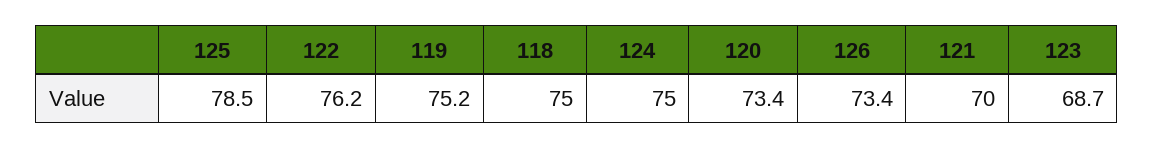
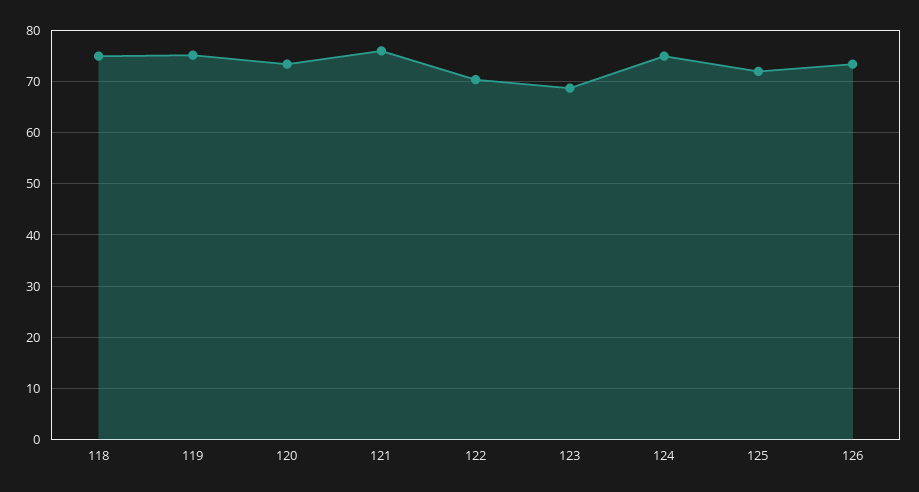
  {
-   "125": 78.5,
+   "125": 72,
-   "122": 76.2,
+   "122": 70,
    "119": 75.2,
    "118": 75,
    "124": 75,
    "120": 73.4,
    "126": 73.4,
-   "121": 70,
+   "121": 76,
    "123": 68.7
  }

